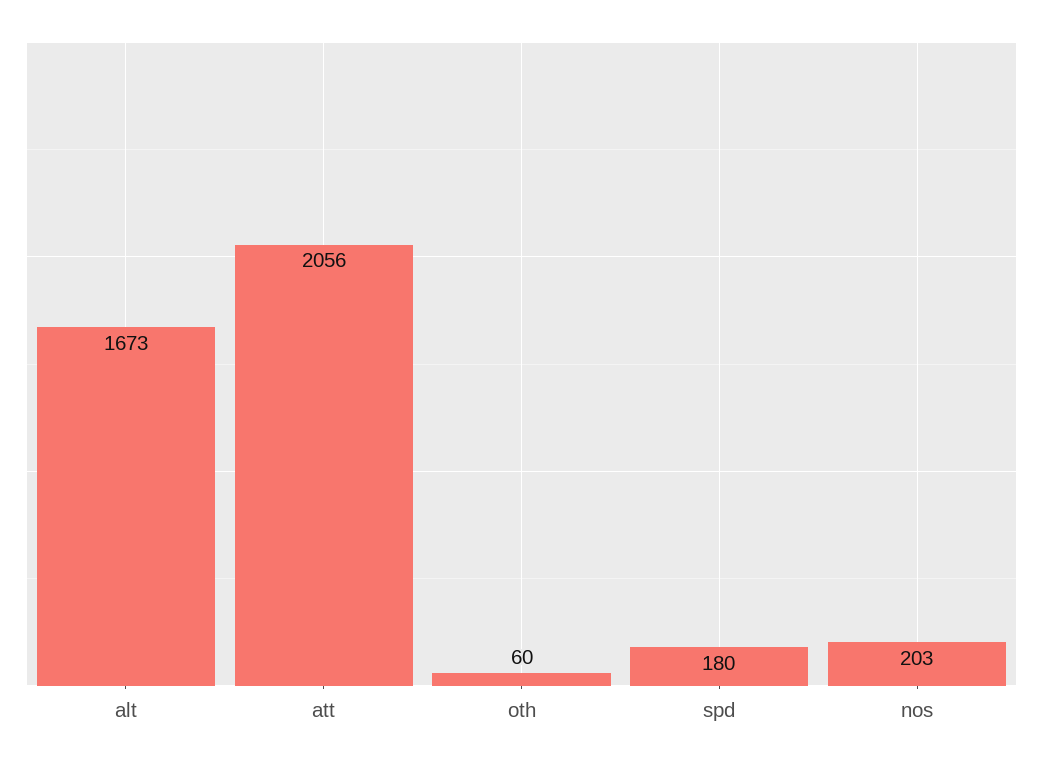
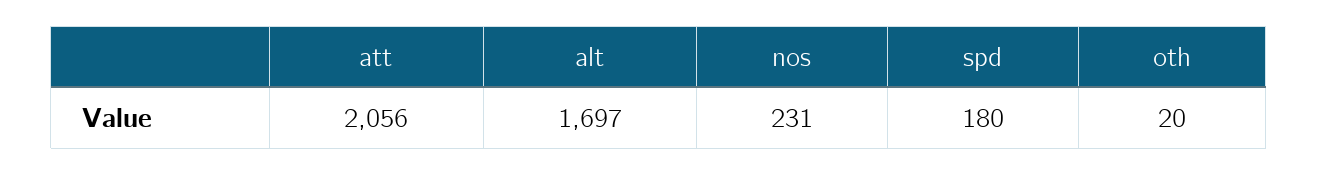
  {
-   "alt": 1673,
+   "alt": 1697,
    "att": 2056,
-   "oth": 60,
+   "oth": 20,
    "spd": 180,
-   "nos": 203
+   "nos": 231
  }

